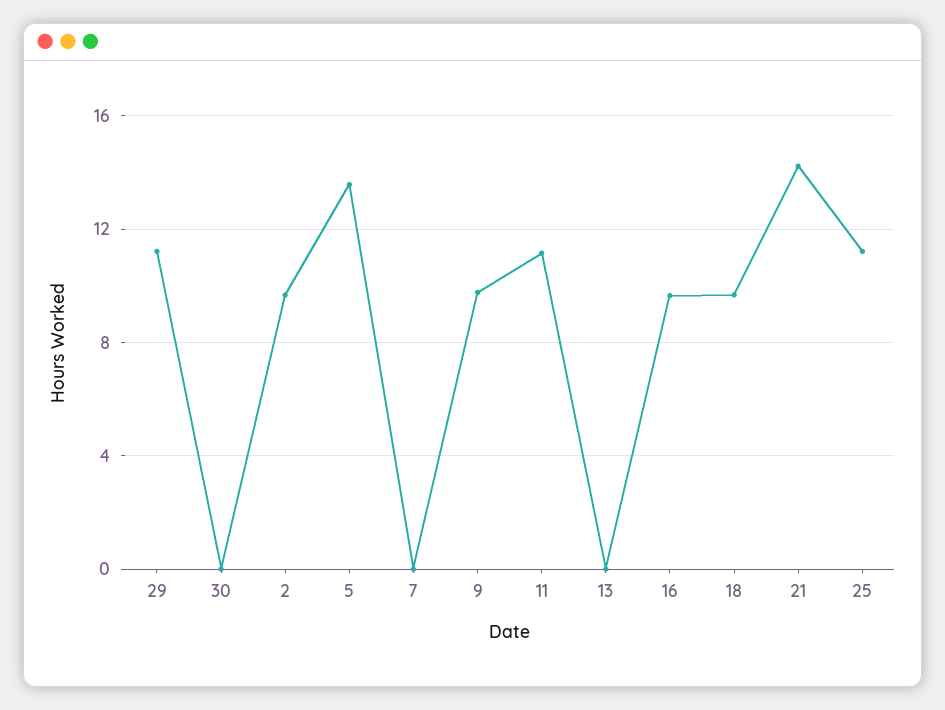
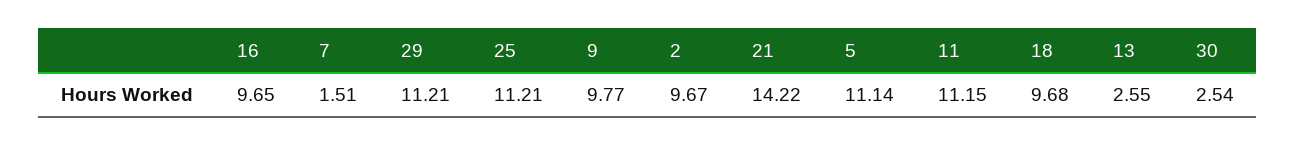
  {
    "29": 11.21,
-   "30": 0,
+   "30": 2.54,
    "2": 9.67,
-   "5": 13.5,
+   "5": 11.14,
-   "7": 0,
+   "7": 1.51,
    "9": 9.77,
    "11": 11.15,
-   "13": 0,
+   "13": 2.55,
    "16": 9.65,
    "18": 9.68,
    "21": 14.22,
    "25": 11.21
  }

